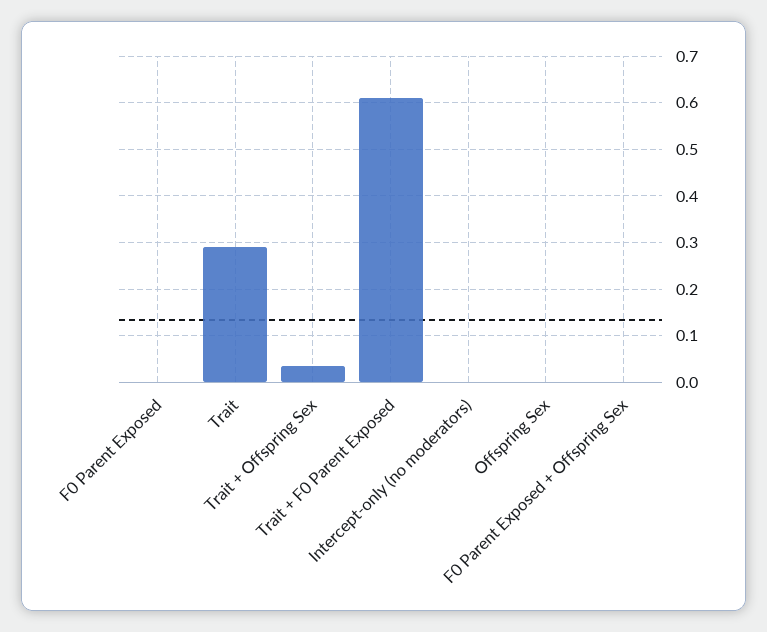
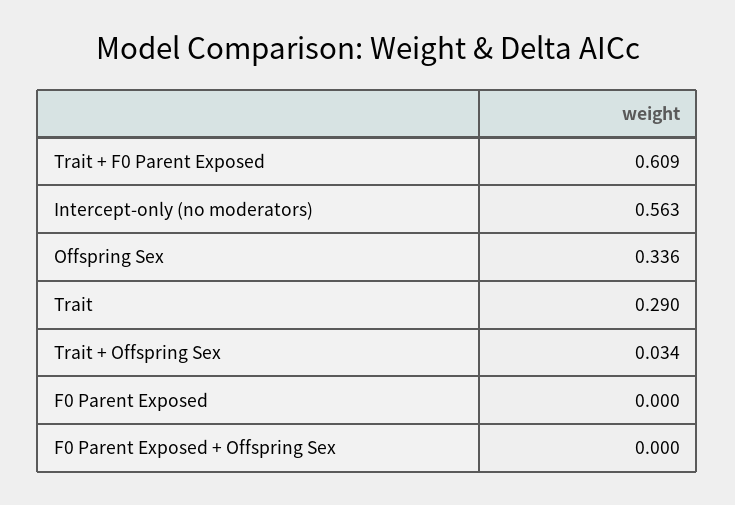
  {
    "F0 Parent Exposed": 0,
    "Trait": 0.29,
    "Trait + Offspring Sex": 0.034,
    "Trait + F0 Parent Exposed": 0.609,
-   "Intercept-only (no moderators)": 0,
+   "Intercept-only (no moderators)": 0.563,
-   "Offspring Sex": 0,
+   "Offspring Sex": 0.336,
    "F0 Parent Exposed + Offspring Sex": 0
  }

